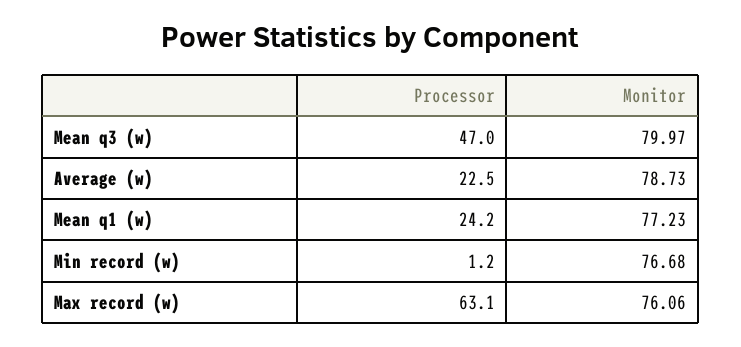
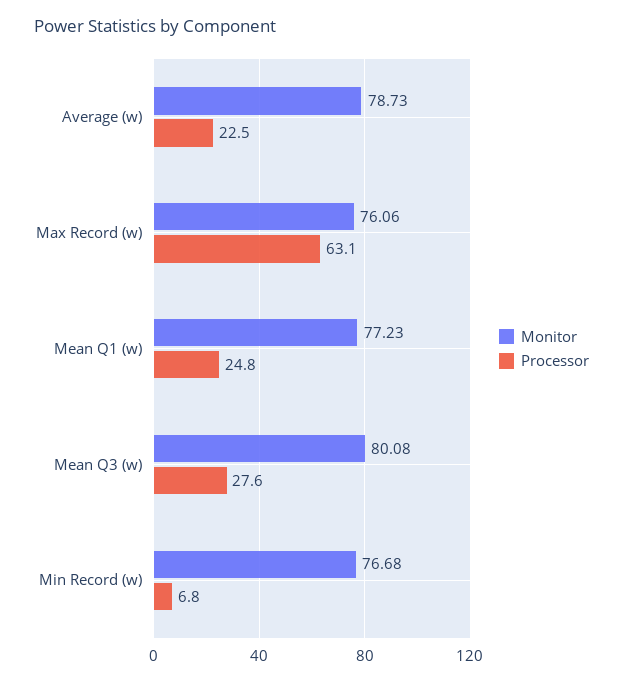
  {
    "Processor": {
-     "Mean q3 (w)": 47,
+     "Mean q3 (w)": 27.6,
      "Average (w)": 22.5,
-     "Mean q1 (w)": 24.2,
+     "Mean q1 (w)": 24.8,
-     "Min record (w)": 1.2,
+     "Min record (w)": 6.8,
      "Max record (w)": 63.1
    },
    "Monitor": {
-     "Mean q3 (w)": 79.97,
+     "Mean q3 (w)": 80.08,
      "Average (w)": 78.73,
      "Mean q1 (w)": 77.23,
      "Min record (w)": 76.68,
      "Max record (w)": 76.06
    }
  }

